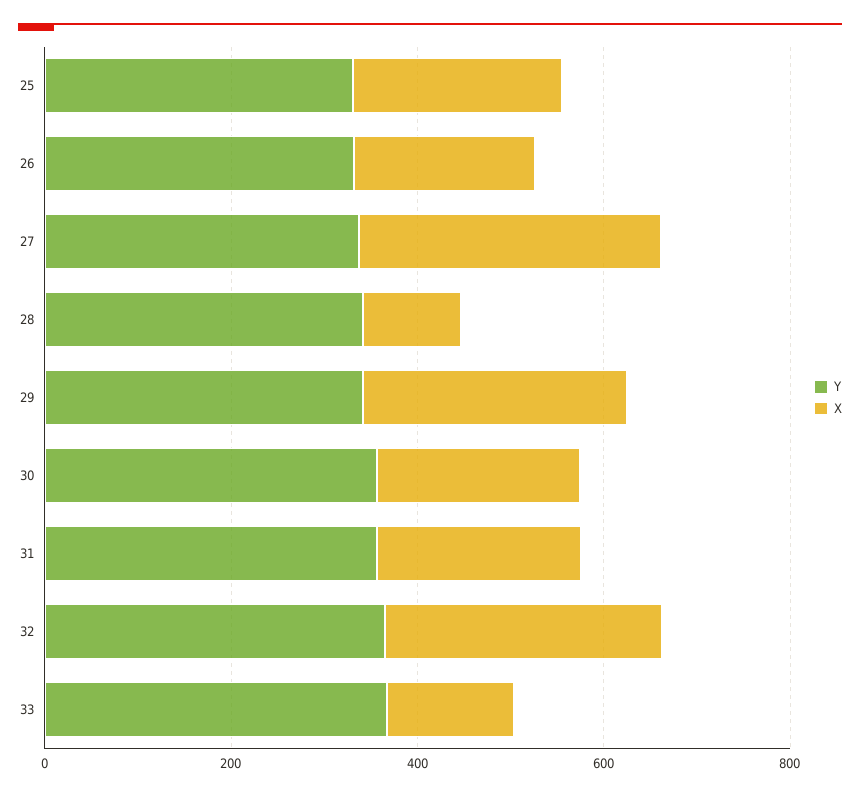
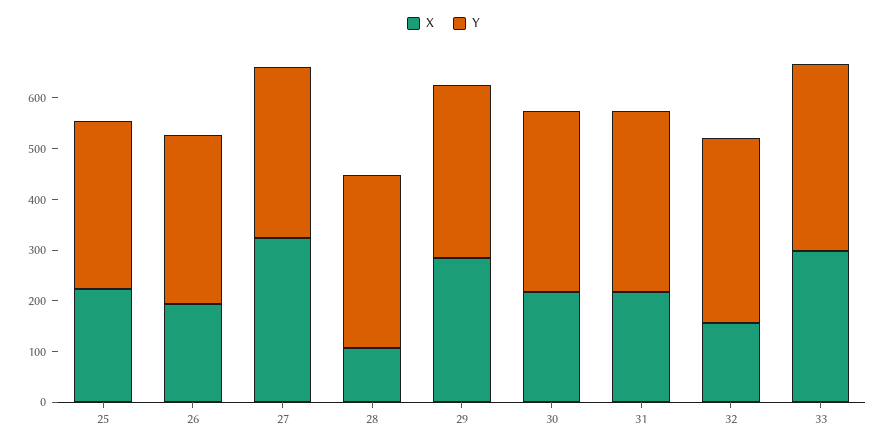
  {
    "Y": {
      "25": 340,
      "26": 340,
      "27": 340,
      "28": 340,
      "29": 340,
      "30": 360,
      "31": 360,
      "32": 360,
      "33": 360
    },
    "X": {
      "25": 220,
      "26": 200,
      "27": 320,
      "28": 100,
      "29": 280,
      "30": 220,
      "31": 220,
-     "32": 300,
+     "32": 160,
-     "33": 150
+     "33": 300
    }
  }

